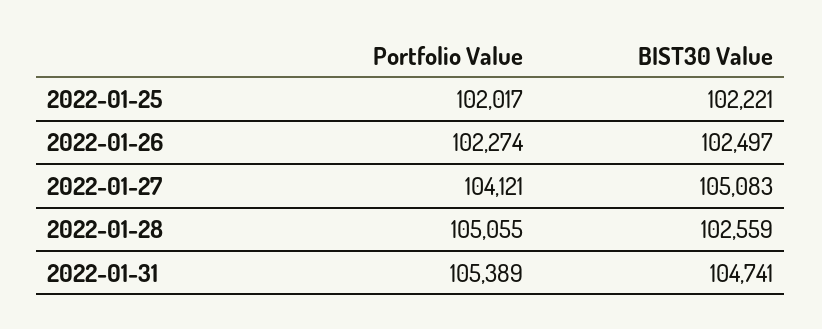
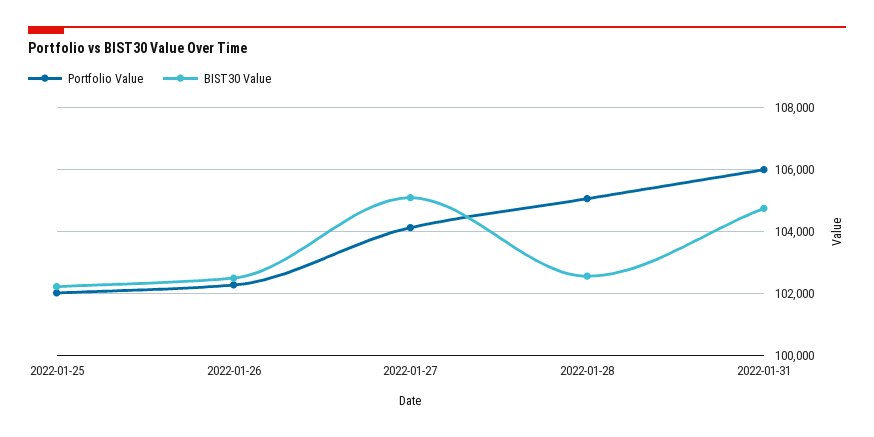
  {
    "Portfolio Value": {
      "2022-01-25": 102017,
      "2022-01-26": 102274,
      "2022-01-27": 104121,
      "2022-01-28": 105055,
-     "2022-01-31": 105389
+     "2022-01-31": 106000
    },
    "BIST30 Value": {
      "2022-01-25": 102221,
      "2022-01-26": 102497,
      "2022-01-27": 105083,
      "2022-01-28": 102559,
      "2022-01-31": 104741
    }
  }

